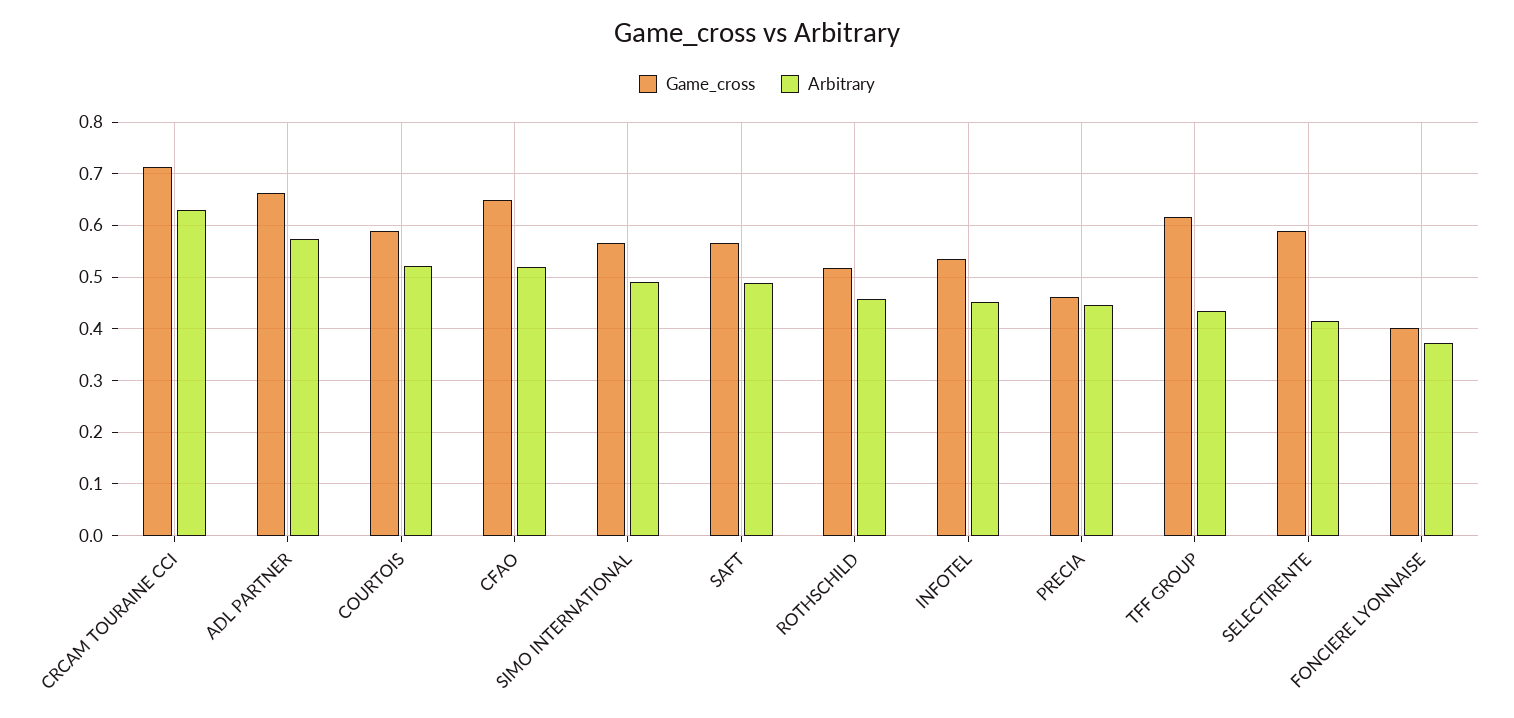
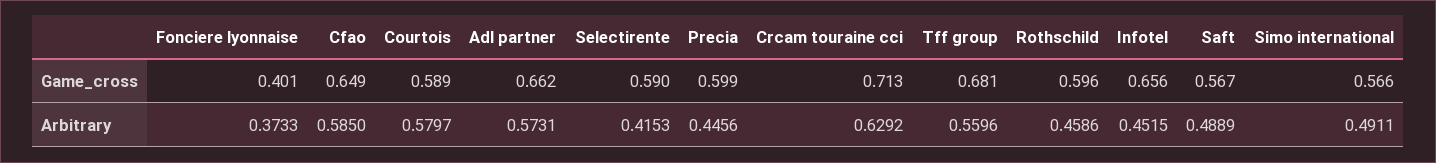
  {
    "Game_cross": {
      "CRCAM TOURAINE CCI": 0.713,
      "ADL PARTNER": 0.662,
      "COURTOIS": 0.589,
      "CFAO": 0.649,
      "SIMO INTERNATIONAL": 0.566,
      "SAFT": 0.567,
-     "ROTHSCHILD": 0.52,
+     "ROTHSCHILD": 0.596,
-     "INFOTEL": 0.54,
+     "INFOTEL": 0.656,
-     "PRECIA": 0.46,
+     "PRECIA": 0.599,
-     "TFF GROUP": 0.62,
+     "TFF GROUP": 0.681,
      "SELECTIRENTE": 0.59,
      "FONCIERE LYONNAISE": 0.401
    },
    "Arbitrary": {
      "CRCAM TOURAINE CCI": 0.6292,
      "ADL PARTNER": 0.5731,
-     "COURTOIS": 0.52,
+     "COURTOIS": 0.5797,
-     "CFAO": 0.52,
+     "CFAO": 0.585,
      "SIMO INTERNATIONAL": 0.4911,
      "SAFT": 0.4889,
      "ROTHSCHILD": 0.4586,
      "INFOTEL": 0.4515,
      "PRECIA": 0.4456,
-     "TFF GROUP": 0.44,
+     "TFF GROUP": 0.5596,
      "SELECTIRENTE": 0.4153,
      "FONCIERE LYONNAISE": 0.3733
    }
  }

